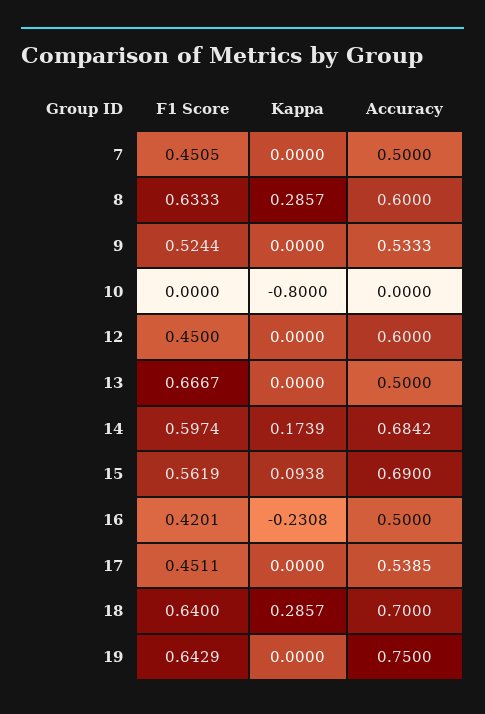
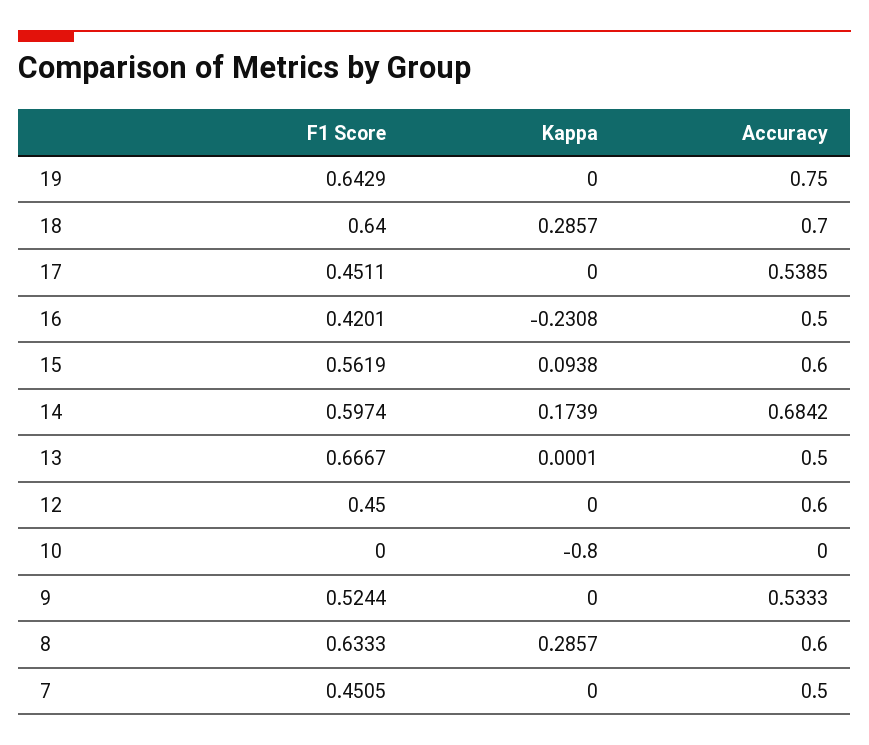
  {
    "F1 Score": {
      "7": 0.4505,
      "8": 0.6333,
      "9": 0.5244,
      "10": 0,
      "12": 0.45,
      "13": 0.6667,
      "14": 0.5974,
      "15": 0.5619,
      "16": 0.4201,
      "17": 0.4511,
      "18": 0.64,
      "19": 0.6429
    },
    "Kappa": {
      "7": 0,
      "8": 0.2857,
      "9": 0,
      "10": -0.8,
      "12": 0,
-     "13": 0,
+     "13": 0.0001,
      "14": 0.1739,
      "15": 0.0938,
      "16": -0.2308,
      "17": 0,
      "18": 0.2857,
      "19": 0
    },
    "Accuracy": {
      "7": 0.5,
      "8": 0.6,
      "9": 0.5333,
      "10": 0,
      "12": 0.6,
      "13": 0.5,
      "14": 0.6842,
-     "15": 0.69,
+     "15": 0.6,
      "16": 0.5,
      "17": 0.5385,
      "18": 0.7,
      "19": 0.75
    }
  }

